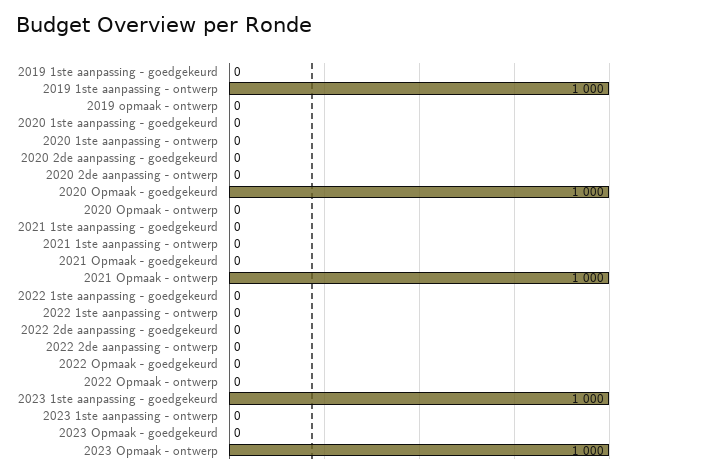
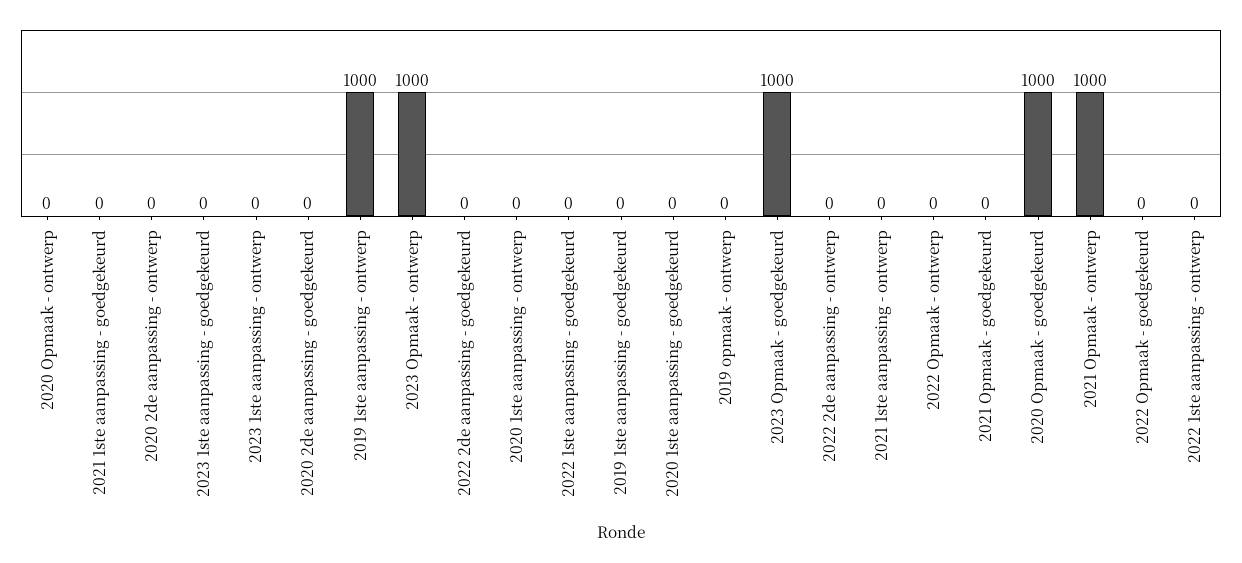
  {
    "2019 1ste aanpassing - goedgekeurd": 0,
    "2019 1ste aanpassing - ontwerp": 1000,
    "2019 opmaak - ontwerp": 0,
    "2020 1ste aanpassing - goedgekeurd": 0,
    "2020 1ste aanpassing - ontwerp": 0,
    "2020 2de aanpassing - goedgekeurd": 0,
    "2020 2de aanpassing - ontwerp": 0,
    "2020 Opmaak - goedgekeurd": 1000,
    "2020 Opmaak - ontwerp": 0,
    "2021 1ste aanpassing - goedgekeurd": 0,
    "2021 1ste aanpassing - ontwerp": 0,
    "2021 Opmaak - goedgekeurd": 0,
    "2021 Opmaak - ontwerp": 1000,
    "2022 1ste aanpassing - goedgekeurd": 0,
    "2022 1ste aanpassing - ontwerp": 0,
    "2022 2de aanpassing - goedgekeurd": 0,
    "2022 2de aanpassing - ontwerp": 0,
    "2022 Opmaak - goedgekeurd": 0,
    "2022 Opmaak - ontwerp": 0,
-   "2023 1ste aanpassing - goedgekeurd": 1000,
+   "2023 1ste aanpassing - goedgekeurd": 0,
    "2023 1ste aanpassing - ontwerp": 0,
-   "2023 Opmaak - goedgekeurd": 0,
+   "2023 Opmaak - goedgekeurd": 1000,
    "2023 Opmaak - ontwerp": 1000
  }

